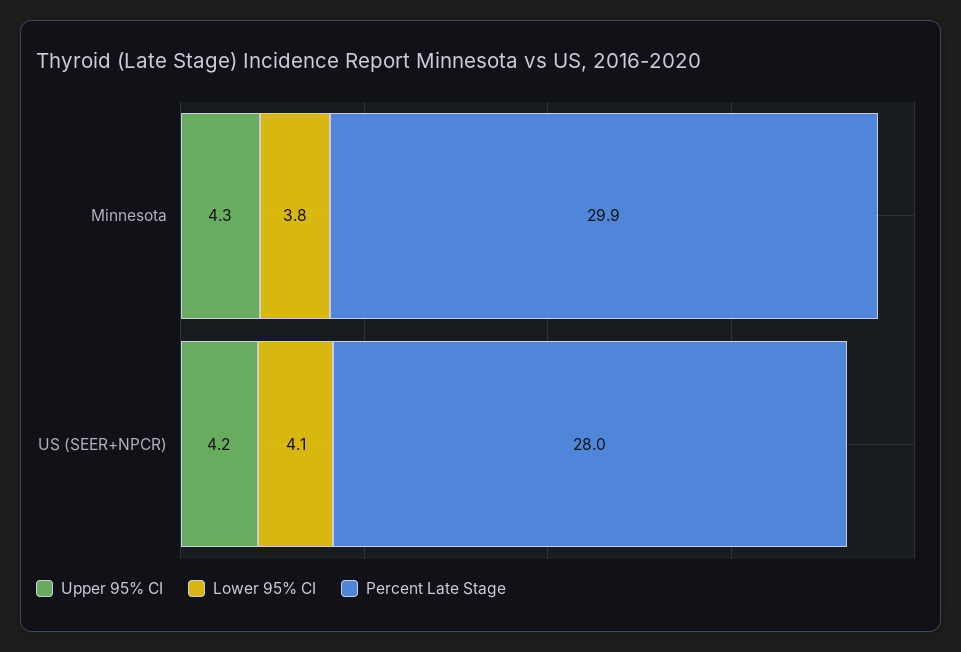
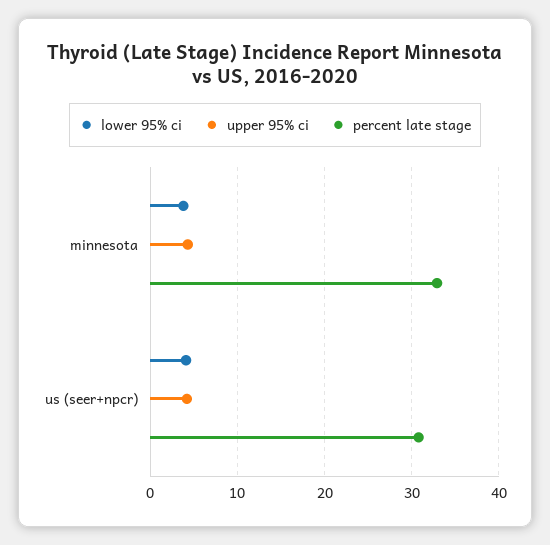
  {
    "Upper 95% CI": {
      "Minnesota": 4.3,
      "US (SEER+NPCR)": 4.2
    },
    "Lower 95% CI": {
      "Minnesota": 3.8,
      "US (SEER+NPCR)": 4.1
    },
    "Percent Late Stage": {
-     "Minnesota": 29.9,
+     "Minnesota": 33,
-     "US (SEER+NPCR)": 28
+     "US (SEER+NPCR)": 31
    }
  }

